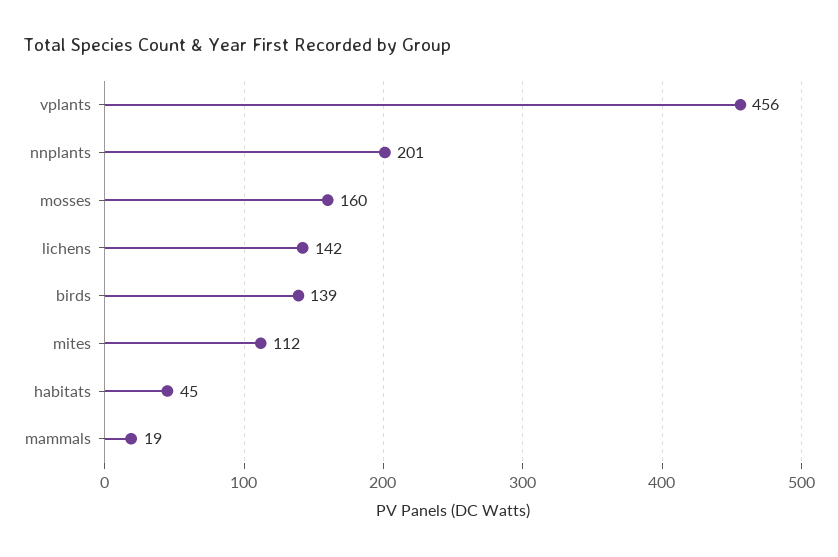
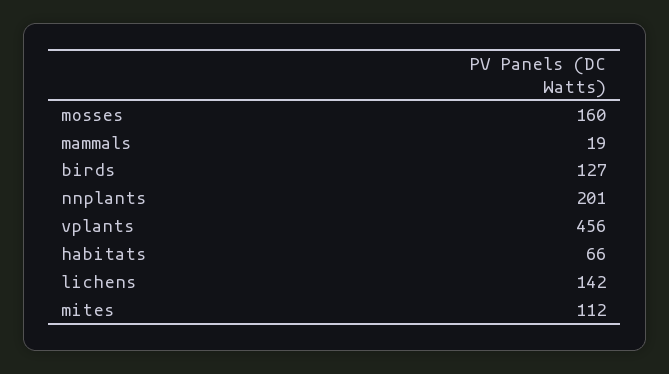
  {
    "vplants": 456,
    "nnplants": 201,
    "mosses": 160,
    "lichens": 142,
-   "birds": 139,
+   "birds": 127,
    "mites": 112,
-   "habitats": 45,
+   "habitats": 66,
    "mammals": 19
  }

